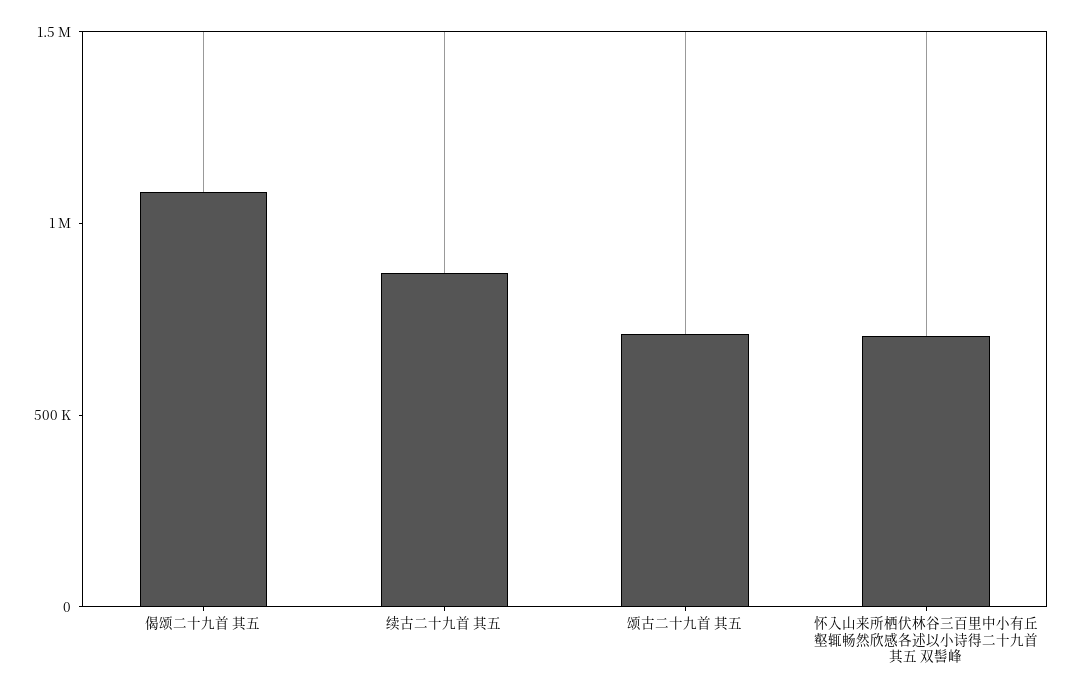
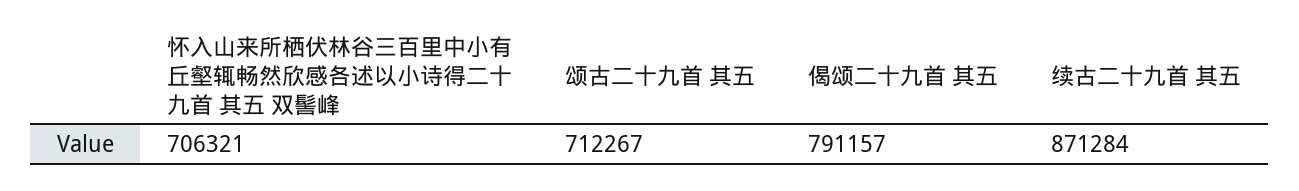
  {
-   "偈颂二十九首 其五": 1100000,
+   "偈颂二十九首 其五": 791157,
    "续古二十九首 其五": 871284,
    "颂古二十九首 其五": 712267,
    "怀入山来所栖伏林谷三百里中小有丘壑辄畅然欣感各述以小诗得二十九首 其五 双髻峰": 706321
  }

